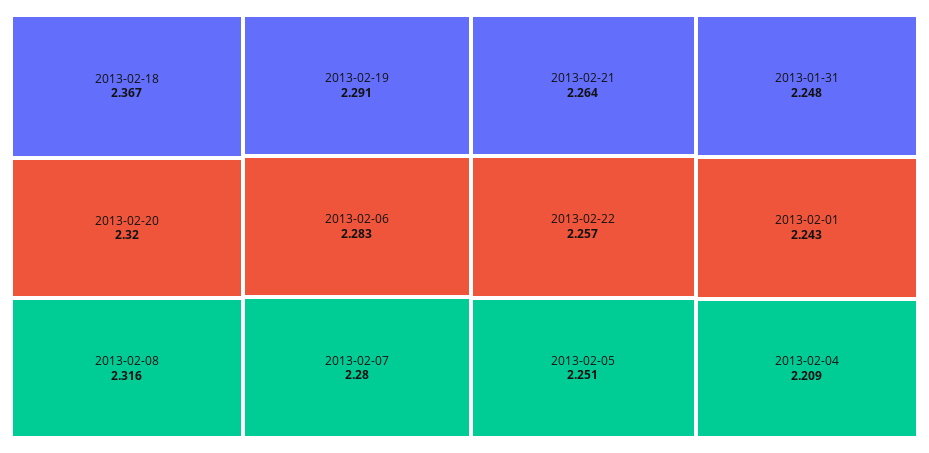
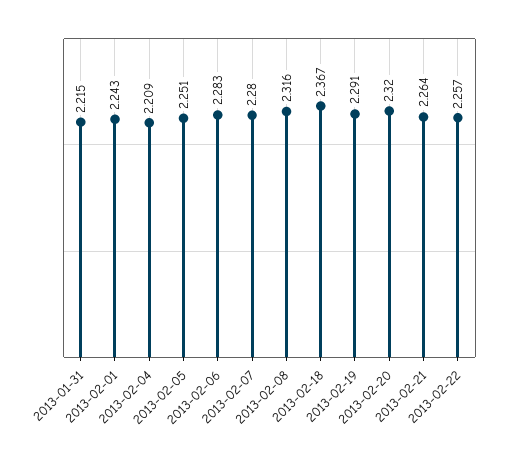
  {
    "2013-02-18": 2.367,
    "2013-02-20": 2.32,
    "2013-02-08": 2.316,
    "2013-02-19": 2.291,
    "2013-02-06": 2.283,
    "2013-02-07": 2.28,
    "2013-02-21": 2.264,
    "2013-02-22": 2.257,
    "2013-02-05": 2.251,
-   "2013-01-31": 2.248,
+   "2013-01-31": 2.215,
    "2013-02-01": 2.243,
    "2013-02-04": 2.209
  }

